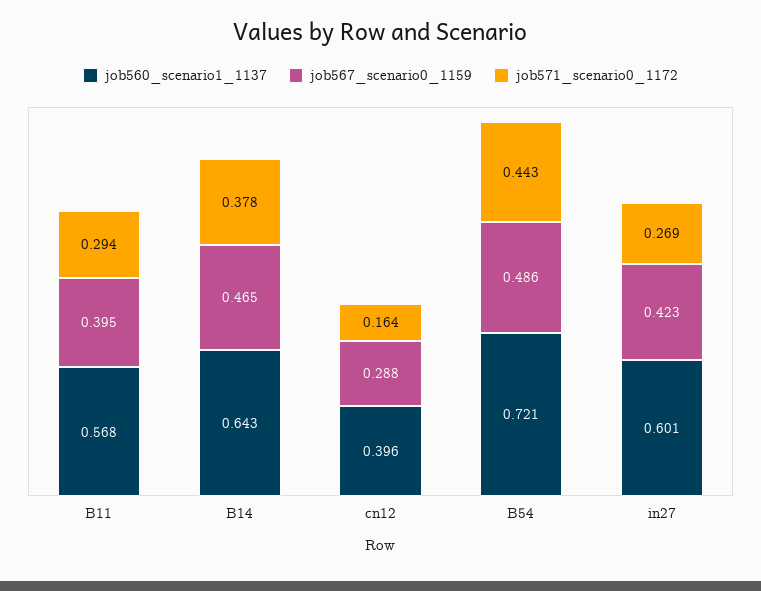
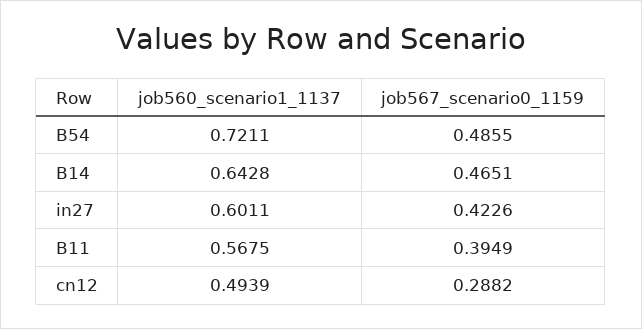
  {
    "job560_scenario1_1137": {
      "B11": 0.5675,
      "B14": 0.6428,
-     "cn12": 0.396,
+     "cn12": 0.4939,
      "B54": 0.7211,
      "in27": 0.6011
    },
    "job567_scenario0_1159": {
      "B11": 0.3949,
      "B14": 0.4651,
      "cn12": 0.2882,
      "B54": 0.4855,
      "in27": 0.4226
-   },
+   }
-   "job571_scenario0_1172": {
-     "B11": 0.294,
-     "B14": 0.378,
-     "cn12": 0.164,
-     "B54": 0.443,
-     "in27": 0.269
-   }
  }

